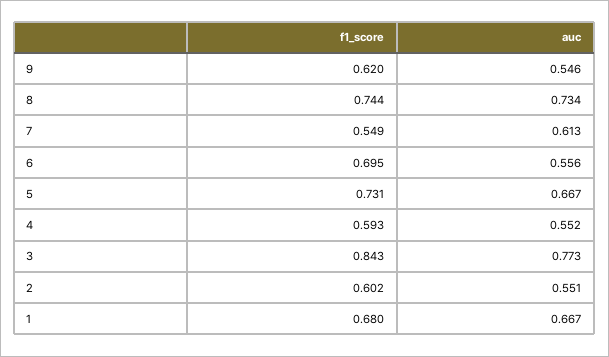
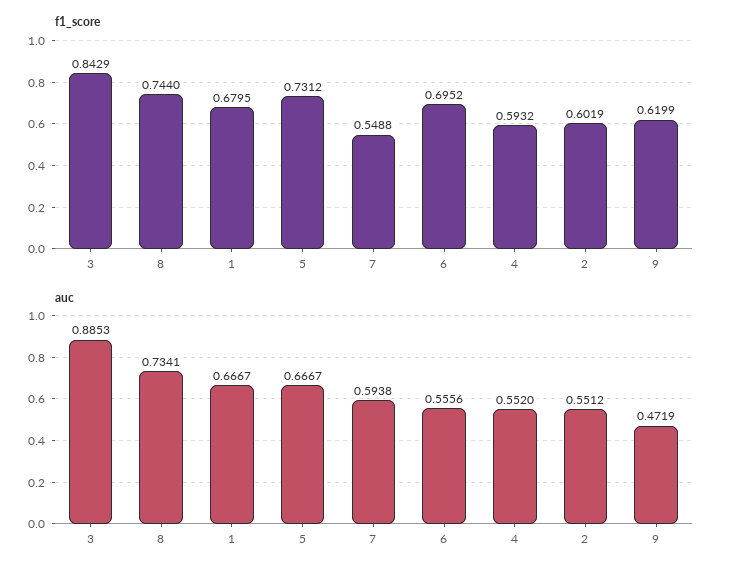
  {
    "f1_score": {
      "9": 0.6199,
      "8": 0.744,
      "7": 0.5488,
      "6": 0.6952,
      "5": 0.7312,
      "4": 0.5932,
      "3": 0.8429,
      "2": 0.6019,
      "1": 0.6795
    },
    "auc": {
-     "9": 0.546,
+     "9": 0.4719,
      "8": 0.7341,
-     "7": 0.613,
+     "7": 0.5938,
      "6": 0.5556,
      "5": 0.6667,
      "4": 0.552,
-     "3": 0.773,
+     "3": 0.8853,
      "2": 0.5512,
      "1": 0.6667
    }
  }

